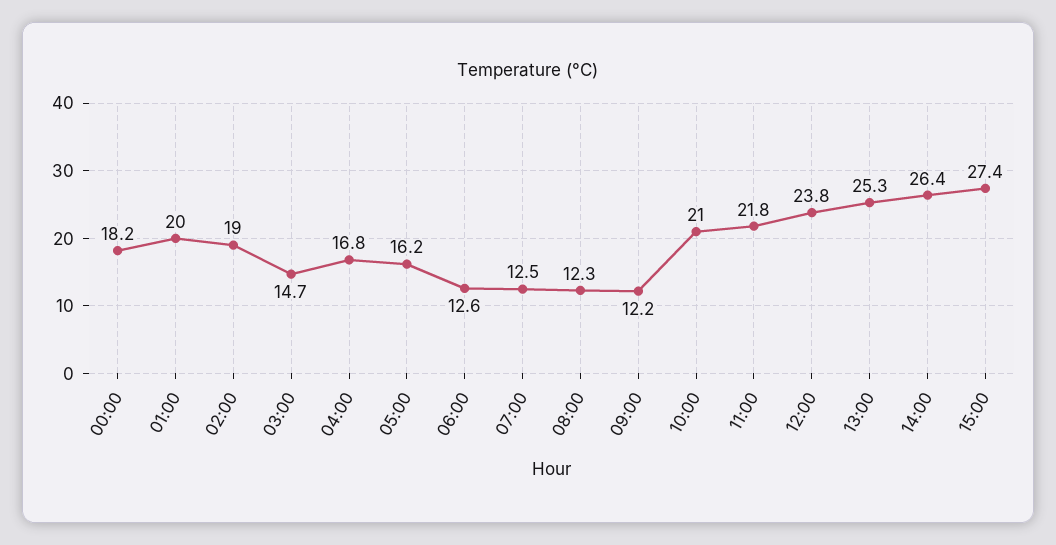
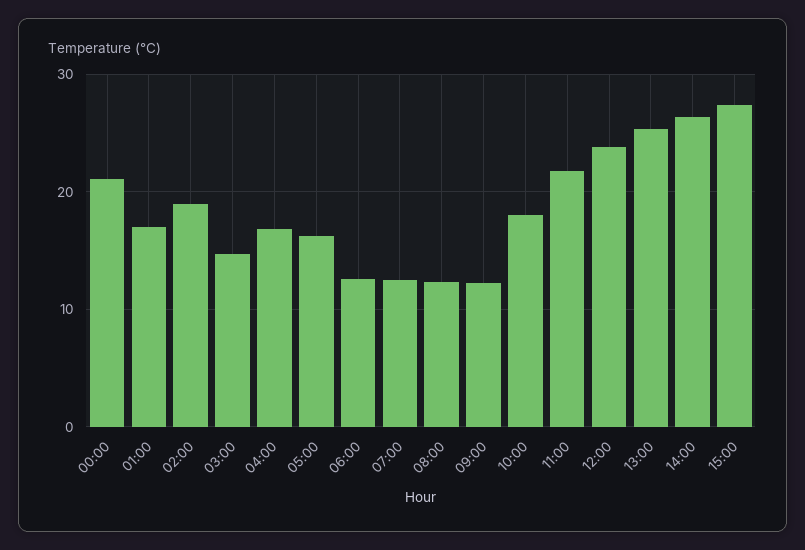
  {
-   "00:00": 18.2,
+   "00:00": 21,
-   "01:00": 20,
+   "01:00": 17,
    "02:00": 19,
    "03:00": 14.7,
    "04:00": 16.8,
    "05:00": 16.2,
    "06:00": 12.6,
    "07:00": 12.5,
    "08:00": 12.3,
    "09:00": 12.2,
-   "10:00": 21,
+   "10:00": 18,
    "11:00": 21.8,
    "12:00": 23.8,
    "13:00": 25.3,
    "14:00": 26.4,
    "15:00": 27.4
  }

